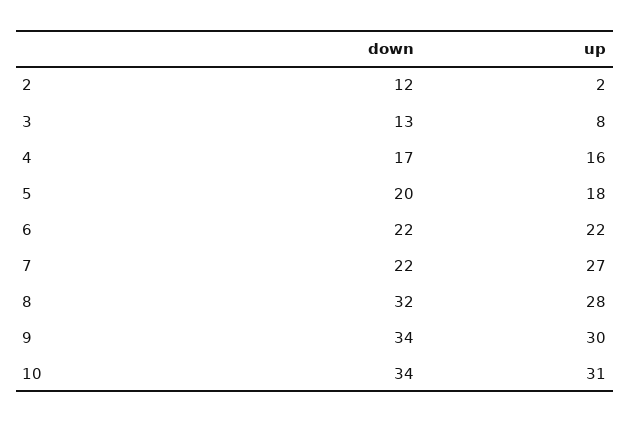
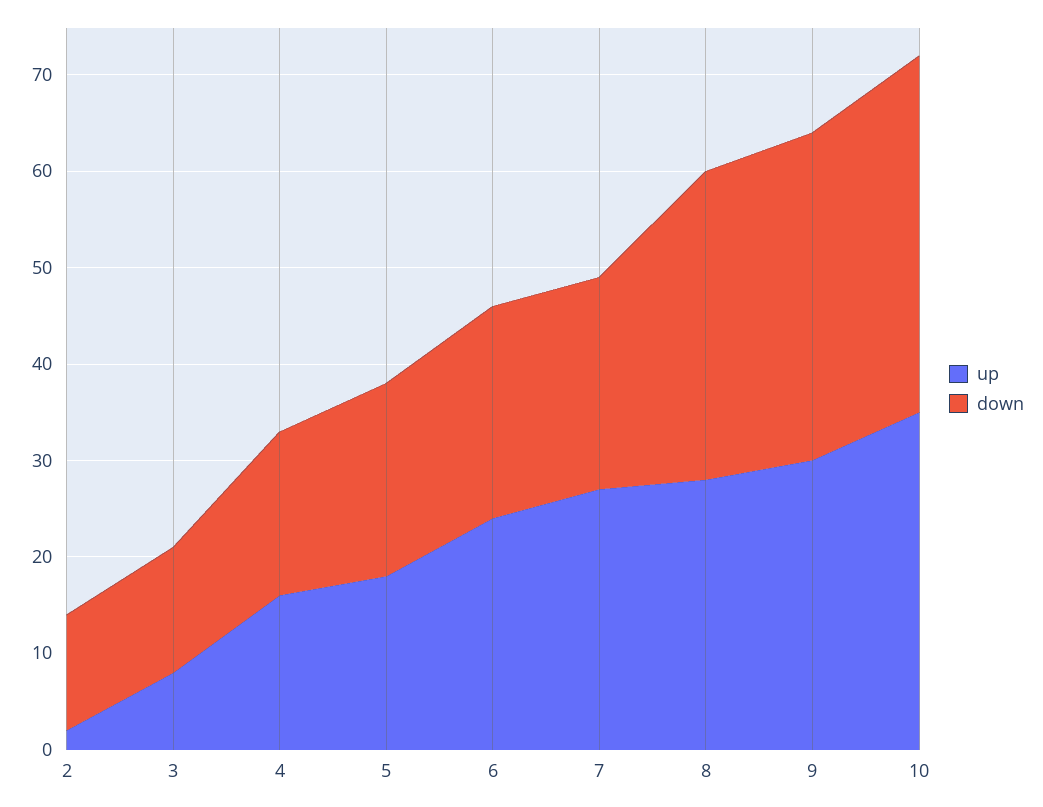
  {
    "down": {
      "2": 12,
      "3": 13,
      "4": 17,
      "5": 20,
      "6": 22,
      "7": 22,
      "8": 32,
      "9": 34,
-     "10": 34
+     "10": 37
    },
    "up": {
      "2": 2,
      "3": 8,
      "4": 16,
      "5": 18,
-     "6": 22,
+     "6": 24,
      "7": 27,
      "8": 28,
      "9": 30,
-     "10": 31
+     "10": 35
    }
  }

